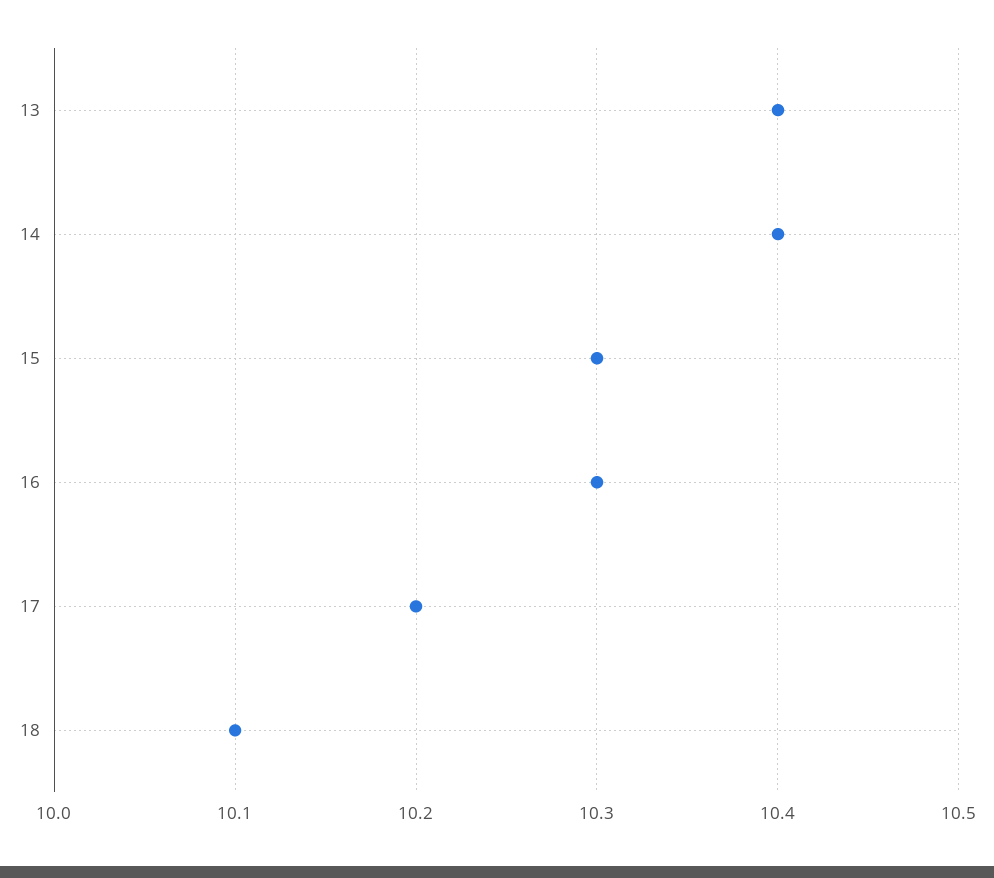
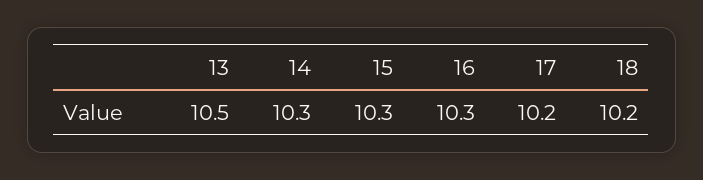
  {
-   "13": 10.4,
+   "13": 10.5,
-   "14": 10.4,
+   "14": 10.3,
    "15": 10.3,
    "16": 10.3,
    "17": 10.2,
-   "18": 10.1
+   "18": 10.2
  }

